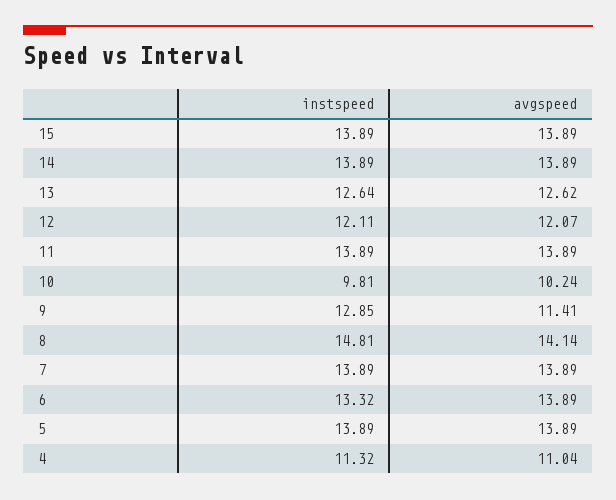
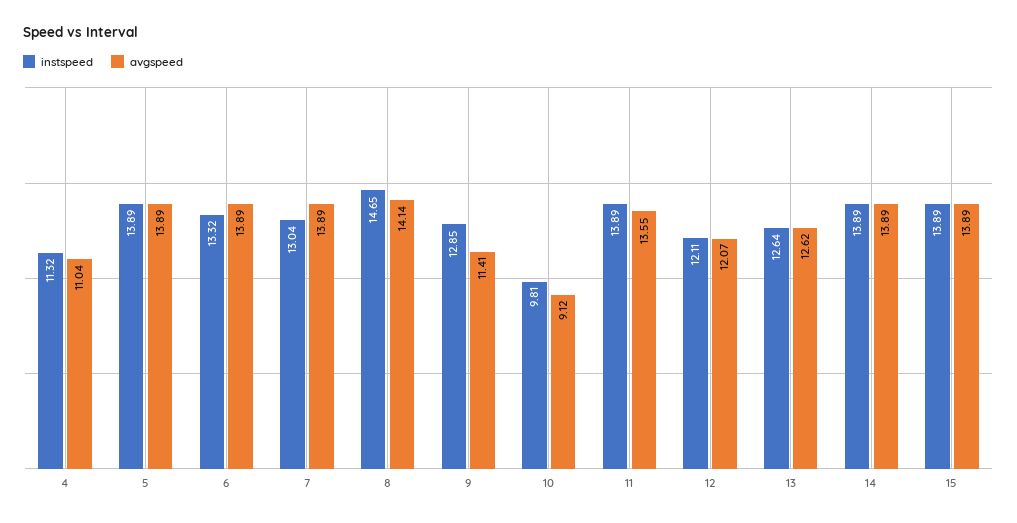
  {
    "instspeed": {
      "15": 13.89,
      "14": 13.89,
      "13": 12.64,
      "12": 12.11,
      "11": 13.89,
      "10": 9.81,
      "9": 12.85,
-     "8": 14.81,
+     "8": 14.65,
-     "7": 13.89,
+     "7": 13.04,
      "6": 13.32,
      "5": 13.89,
      "4": 11.32
    },
    "avgspeed": {
      "15": 13.89,
      "14": 13.89,
      "13": 12.62,
      "12": 12.07,
-     "11": 13.89,
+     "11": 13.55,
-     "10": 10.24,
+     "10": 9.12,
      "9": 11.41,
      "8": 14.14,
      "7": 13.89,
      "6": 13.89,
      "5": 13.89,
      "4": 11.04
    }
  }

